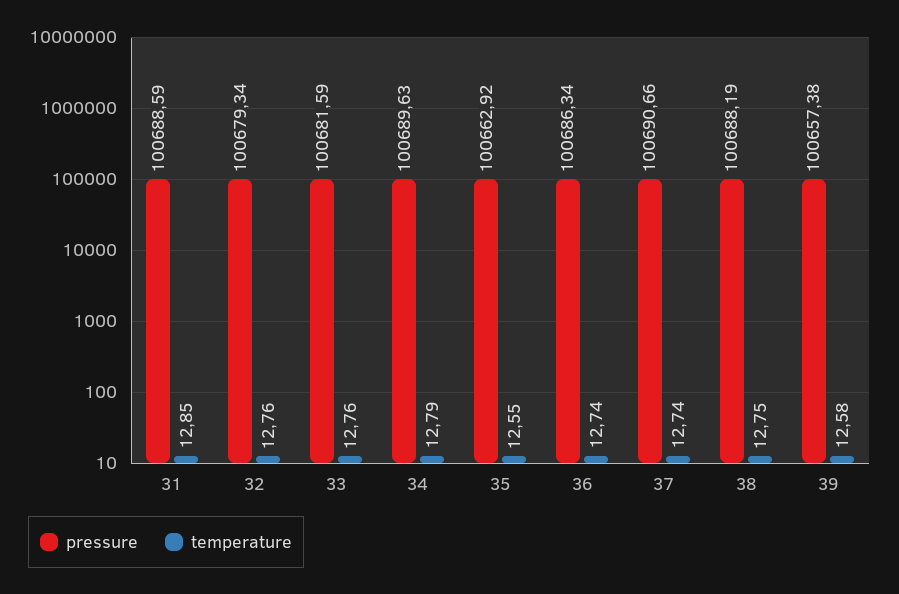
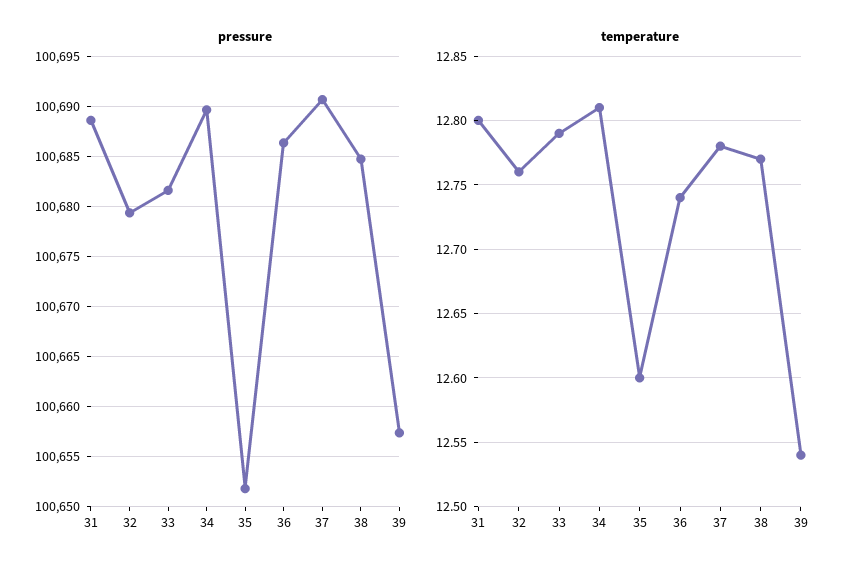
  {
    "pressure": {
      "31": 100688.59,
      "32": 100679.34,
      "33": 100681.59,
      "34": 100689.63,
-     "35": 100662.92,
+     "35": 100652,
      "36": 100686.34,
      "37": 100690.66,
-     "38": 100688.19,
+     "38": 100685,
      "39": 100657.38
    },
    "temperature": {
-     "31": 12.85,
+     "31": 12.8,
      "32": 12.76,
-     "33": 12.76,
+     "33": 12.79,
-     "34": 12.79,
+     "34": 12.81,
-     "35": 12.55,
+     "35": 12.6,
      "36": 12.74,
-     "37": 12.74,
+     "37": 12.78,
-     "38": 12.75,
+     "38": 12.77,
-     "39": 12.58
+     "39": 12.54
    }
  }

